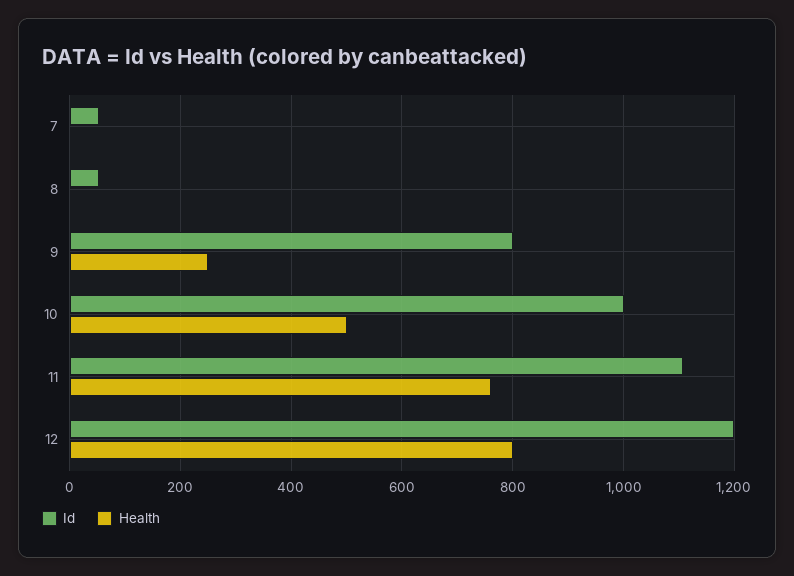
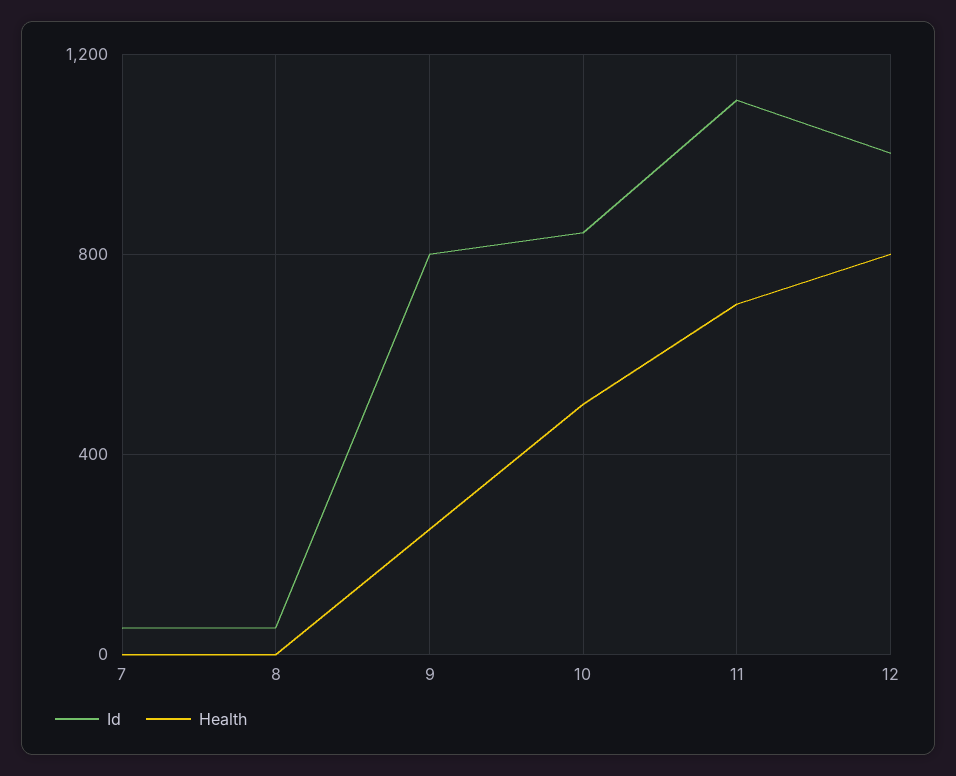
  {
    "Id": {
      "7": 60,
      "8": 60,
      "9": 800,
-     "10": 1000,
+     "10": 850,
      "11": 1100,
-     "12": 1200
+     "12": 1000
    },
    "Health": {
      "7": 0,
      "8": 0,
      "9": 260,
      "10": 500,
-     "11": 760,
+     "11": 700,
      "12": 800
    }
  }

